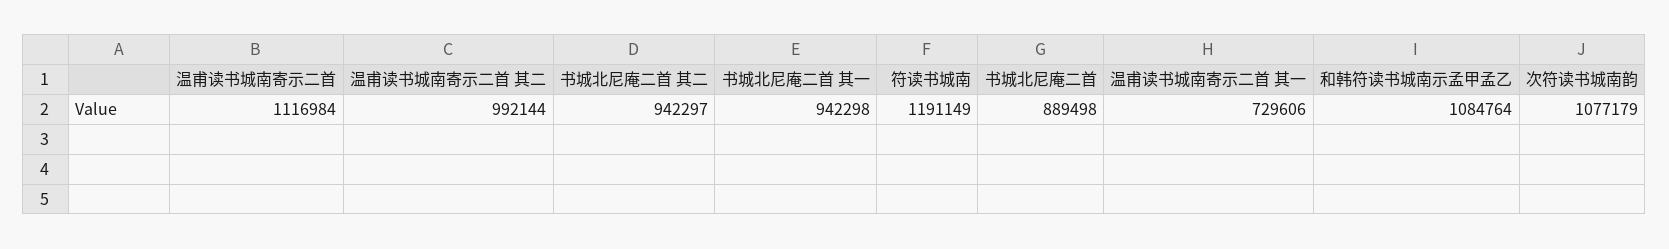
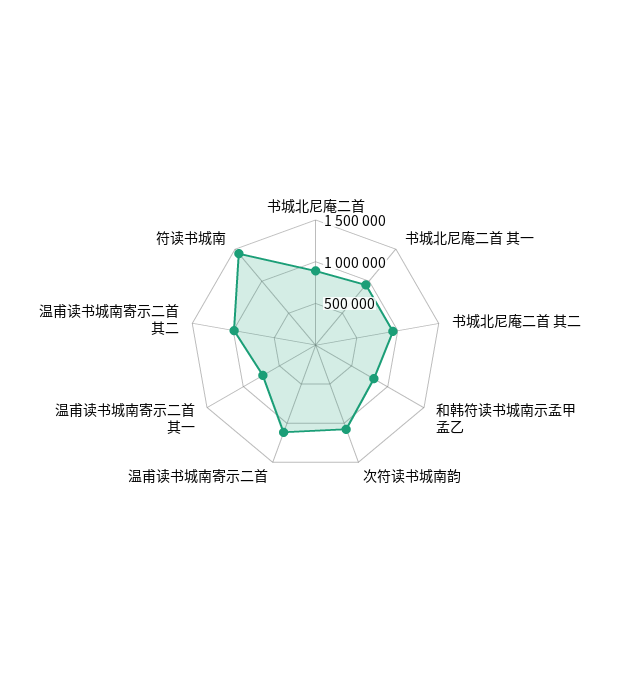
  {
    "温甫读书城南寄示二首": 1116984,
    "温甫读书城南寄示二首 其二": 992144,
    "书城北尼庵二首 其二": 942297,
    "书城北尼庵二首 其一": 942298,
-   "符读书城南": 1191149,
+   "符读书城南": 1400000,
    "书城北尼庵二首": 889498,
    "温甫读书城南寄示二首 其一": 729606,
-   "和韩符读书城南示孟甲孟乙": 1084764,
+   "和韩符读书城南示孟甲孟乙": 800000,
    "次符读书城南韵": 1077179
  }

